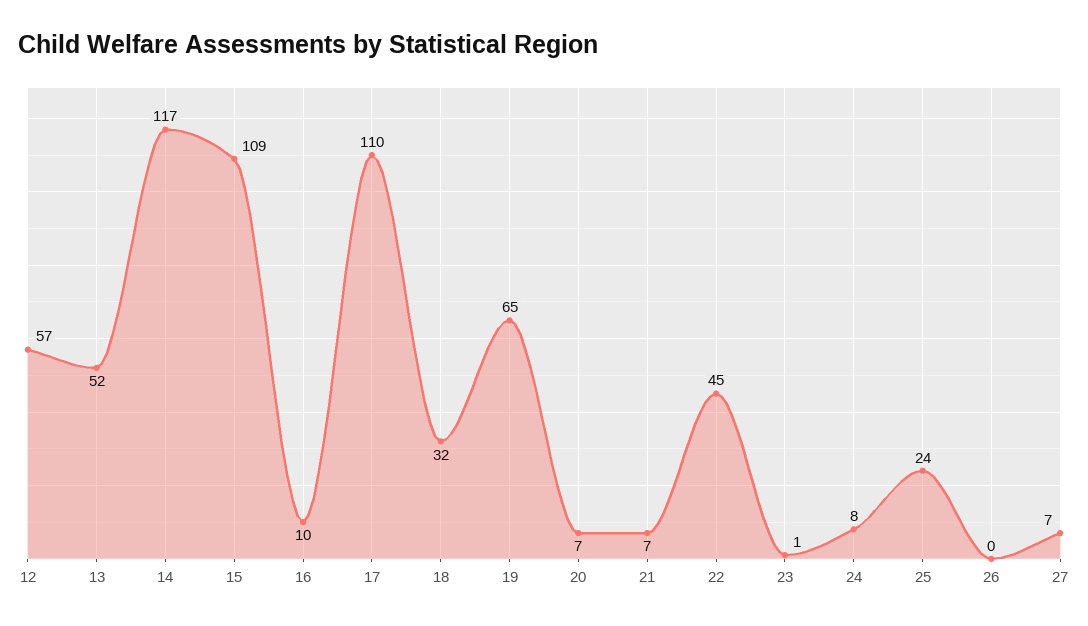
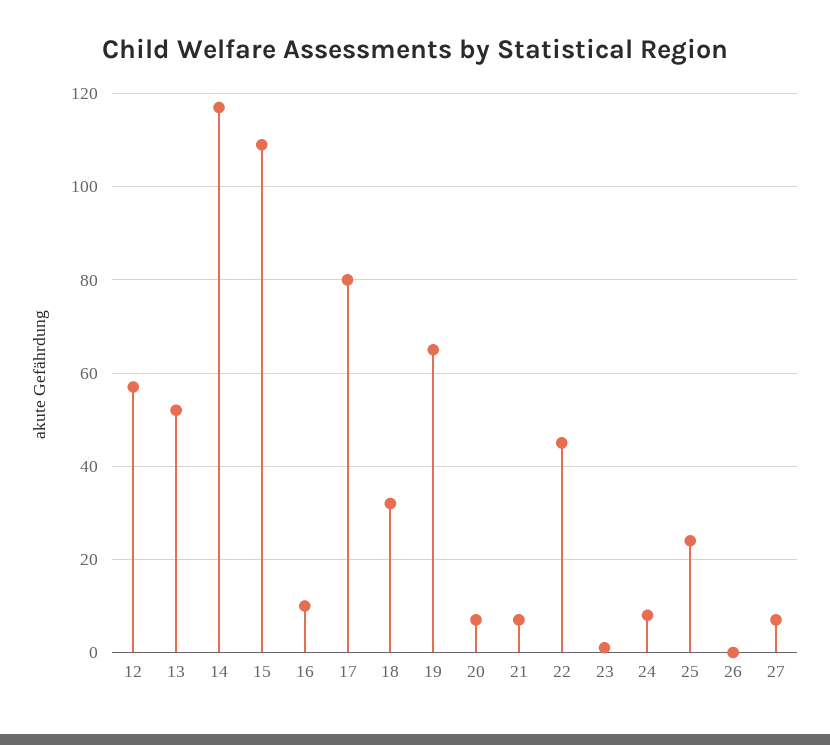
  {
    "12": 57,
    "13": 52,
    "14": 117,
    "15": 109,
    "16": 10,
-   "17": 110,
+   "17": 80,
    "18": 32,
    "19": 65,
    "20": 7,
    "21": 7,
    "22": 45,
    "23": 1,
    "24": 8,
    "25": 24,
    "26": 0,
    "27": 7
  }

